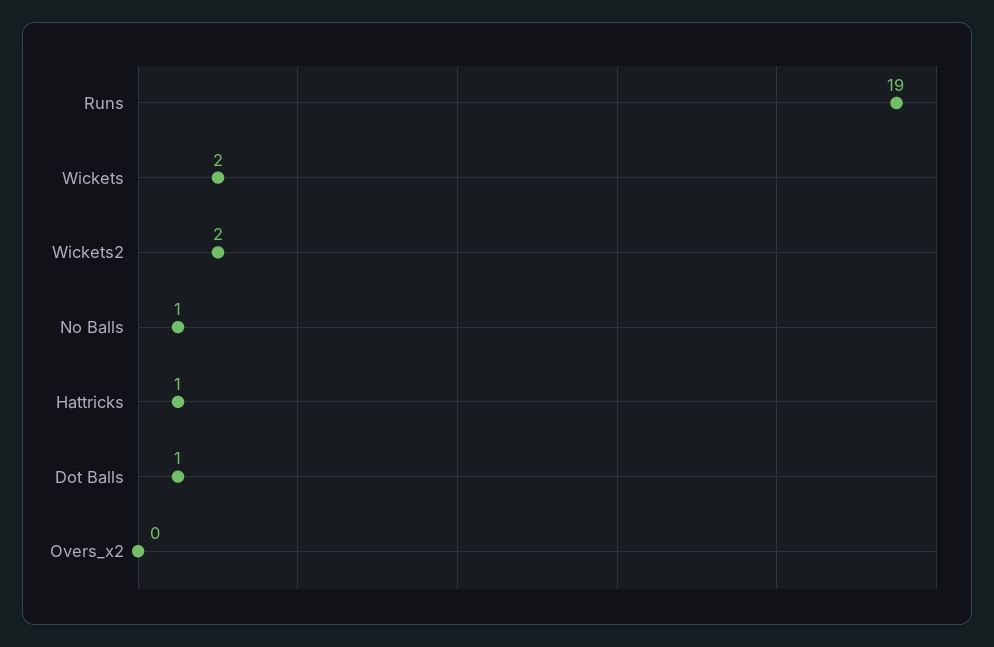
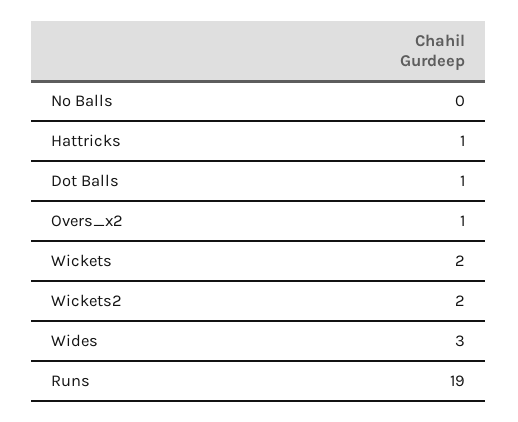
  {
    "Runs": 19,
    "Wickets": 2,
    "Wickets2": 2,
-   "No Balls": 1,
+   "No Balls": 0,
    "Hattricks": 1,
    "Dot Balls": 1,
-   "Overs_x2": 0
+   "Overs_x2": 1,
+   "Wides": 3
  }

